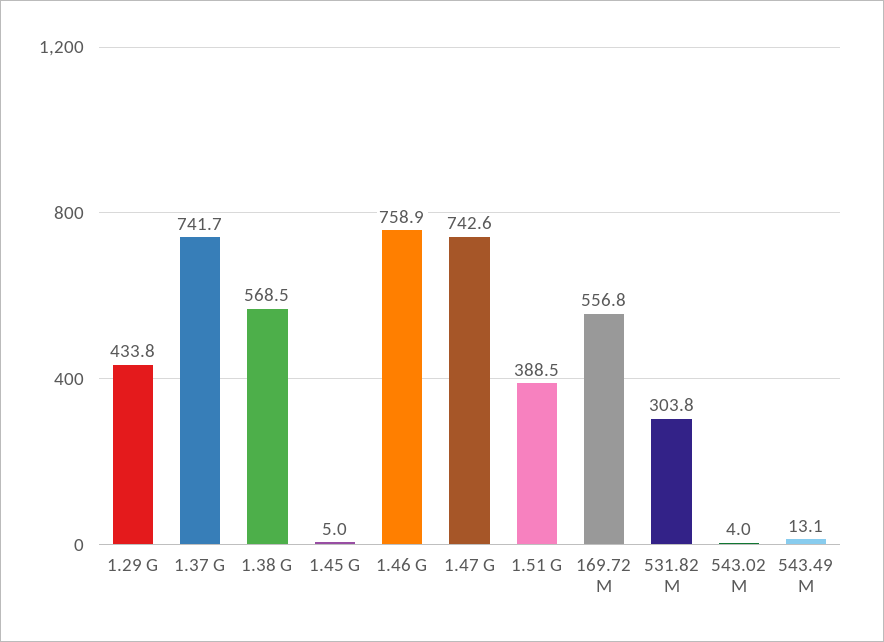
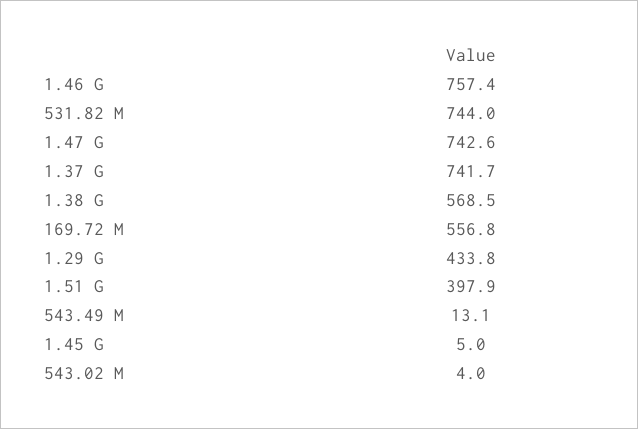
  {
    "1.29 G": 433.8,
    "1.37 G": 741.7,
    "1.38 G": 568.5,
    "1.45 G": 5,
-   "1.46 G": 758.9,
+   "1.46 G": 757.4,
    "1.47 G": 742.6,
-   "1.51 G": 388.5,
+   "1.51 G": 397.9,
    "169.72 M": 556.8,
-   "531.82 M": 303.8,
+   "531.82 M": 744,
    "543.02 M": 4,
    "543.49 M": 13.1
  }

